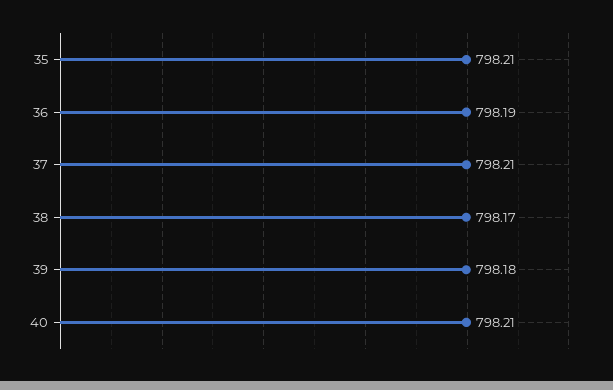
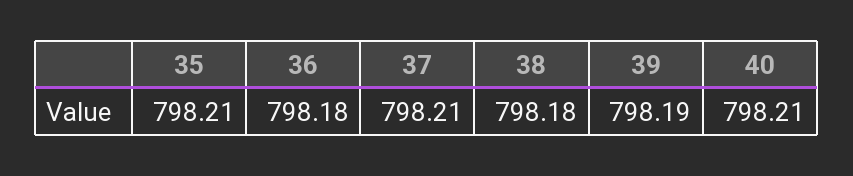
  {
    "35": 798.21,
-   "36": 798.19,
+   "36": 798.18,
    "37": 798.21,
-   "38": 798.17,
+   "38": 798.18,
-   "39": 798.18,
+   "39": 798.19,
    "40": 798.21
  }

